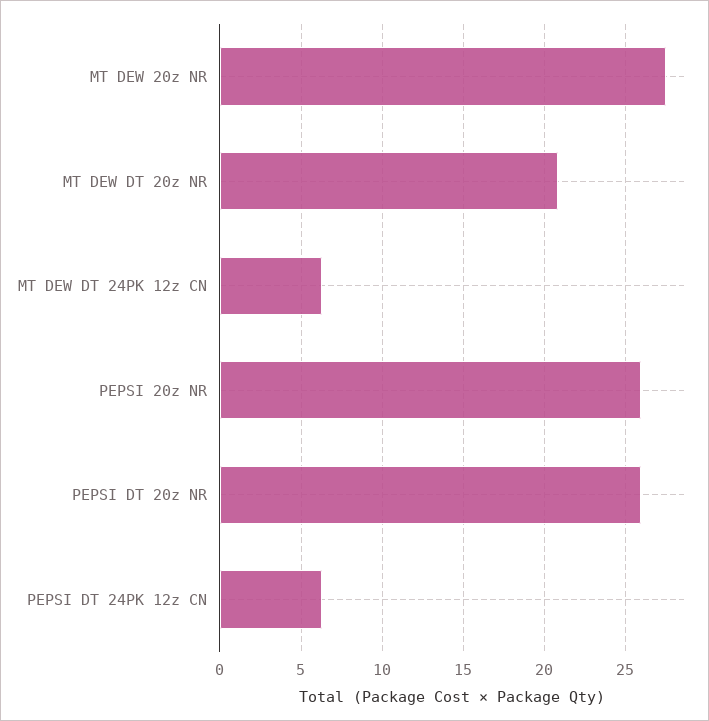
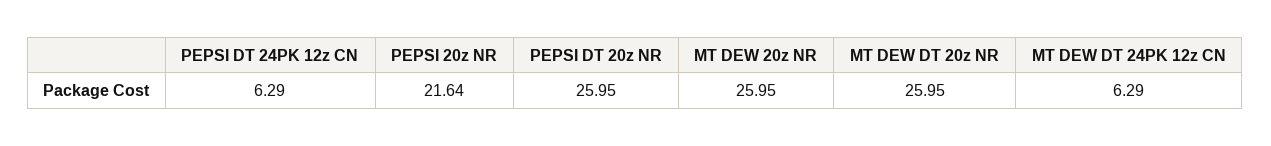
  {
-   "MT DEW 20z NR": 27.5,
+   "MT DEW 20z NR": 25.95,
-   "MT DEW DT 20z NR": 21,
+   "MT DEW DT 20z NR": 25.95,
    "MT DEW DT 24PK 12z CN": 6.29,
-   "PEPSI 20z NR": 26,
+   "PEPSI 20z NR": 21.64,
    "PEPSI DT 20z NR": 25.95,
    "PEPSI DT 24PK 12z CN": 6.29
  }

